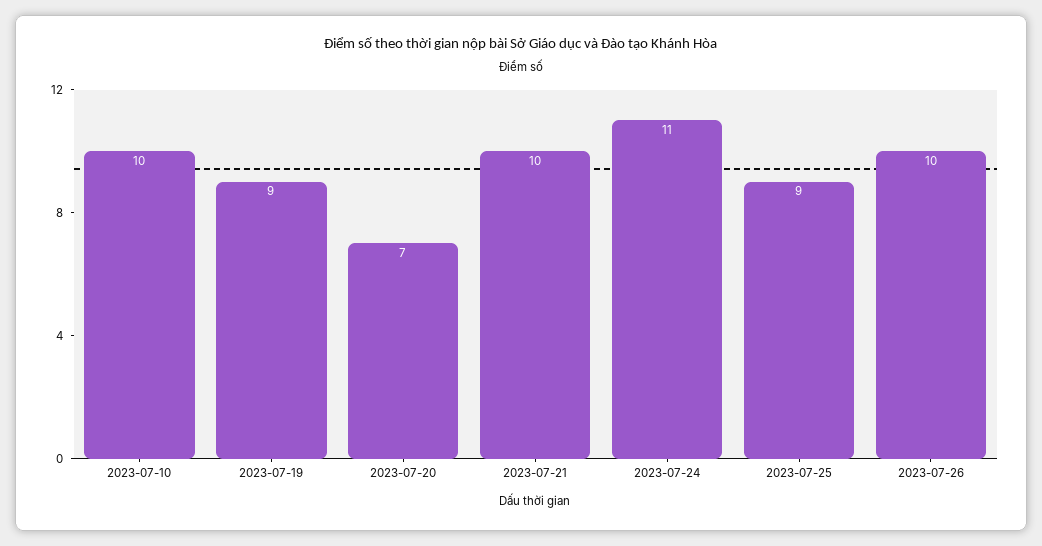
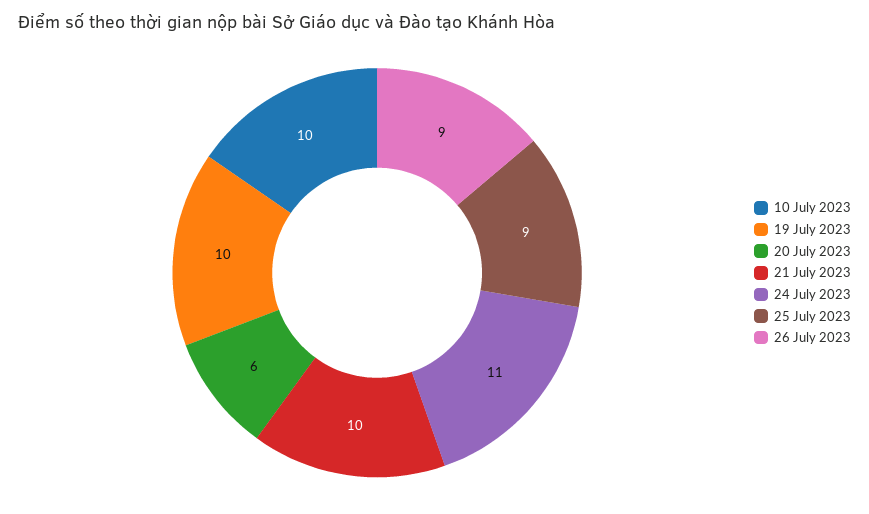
  {
    "2023-07-10": 10,
-   "2023-07-19": 9,
+   "2023-07-19": 10,
-   "2023-07-20": 7,
+   "2023-07-20": 6,
    "2023-07-21": 10,
    "2023-07-24": 11,
    "2023-07-25": 9,
-   "2023-07-26": 10
+   "2023-07-26": 9
  }

